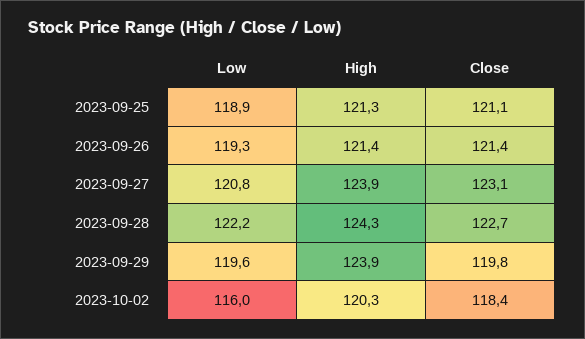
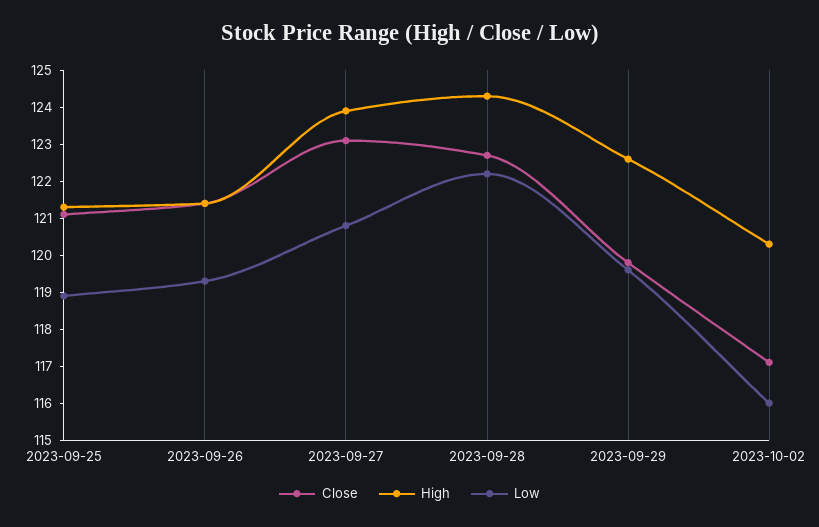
  {
    "Low": {
      "2023-09-25": 118.9,
      "2023-09-26": 119.3,
      "2023-09-27": 120.8,
      "2023-09-28": 122.2,
      "2023-09-29": 119.6,
      "2023-10-02": 116
    },
    "High": {
      "2023-09-25": 121.3,
      "2023-09-26": 121.4,
      "2023-09-27": 123.9,
      "2023-09-28": 124.3,
-     "2023-09-29": 123.9,
+     "2023-09-29": 122.5,
      "2023-10-02": 120.3
    },
    "Close": {
      "2023-09-25": 121.1,
      "2023-09-26": 121.4,
      "2023-09-27": 123.1,
      "2023-09-28": 122.7,
      "2023-09-29": 119.8,
-     "2023-10-02": 118.4
+     "2023-10-02": 117
    }
  }

